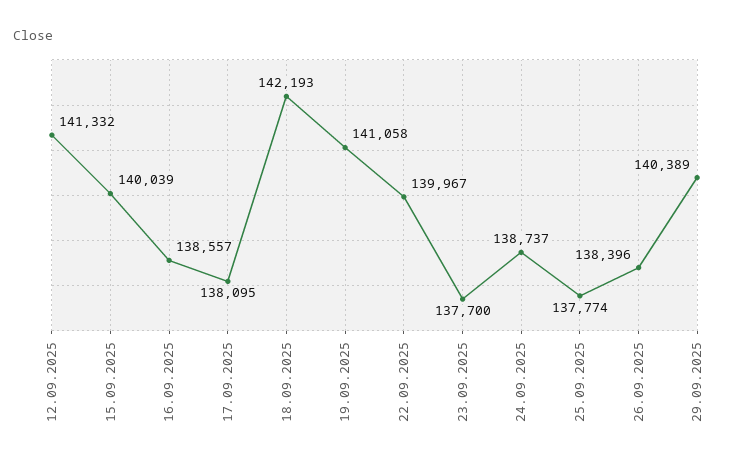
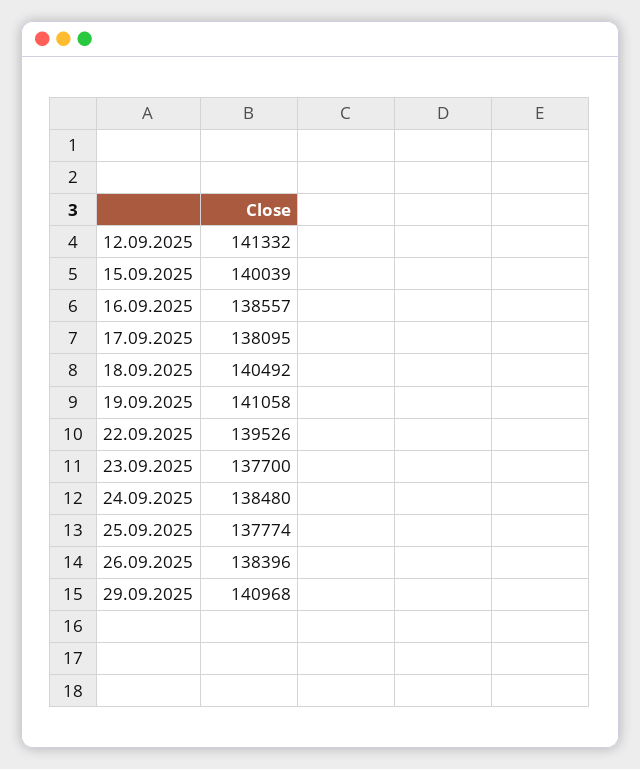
  {
    "12.09.2025": 141332,
    "15.09.2025": 140039,
    "16.09.2025": 138557,
    "17.09.2025": 138095,
-   "18.09.2025": 142193,
+   "18.09.2025": 140492,
    "19.09.2025": 141058,
-   "22.09.2025": 139967,
+   "22.09.2025": 139526,
    "23.09.2025": 137700,
-   "24.09.2025": 138737,
+   "24.09.2025": 138480,
    "25.09.2025": 137774,
    "26.09.2025": 138396,
-   "29.09.2025": 140389
+   "29.09.2025": 140968
  }

